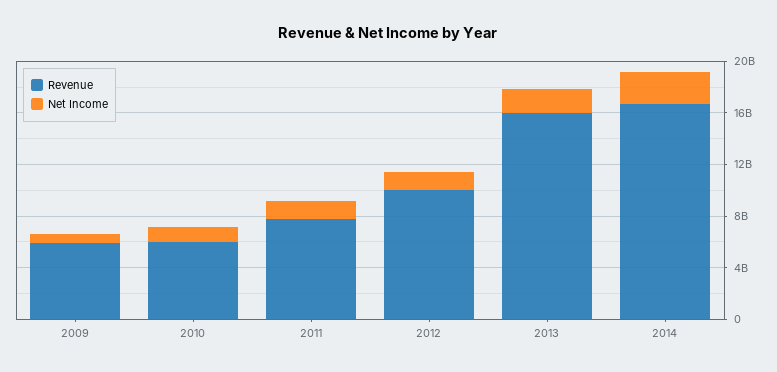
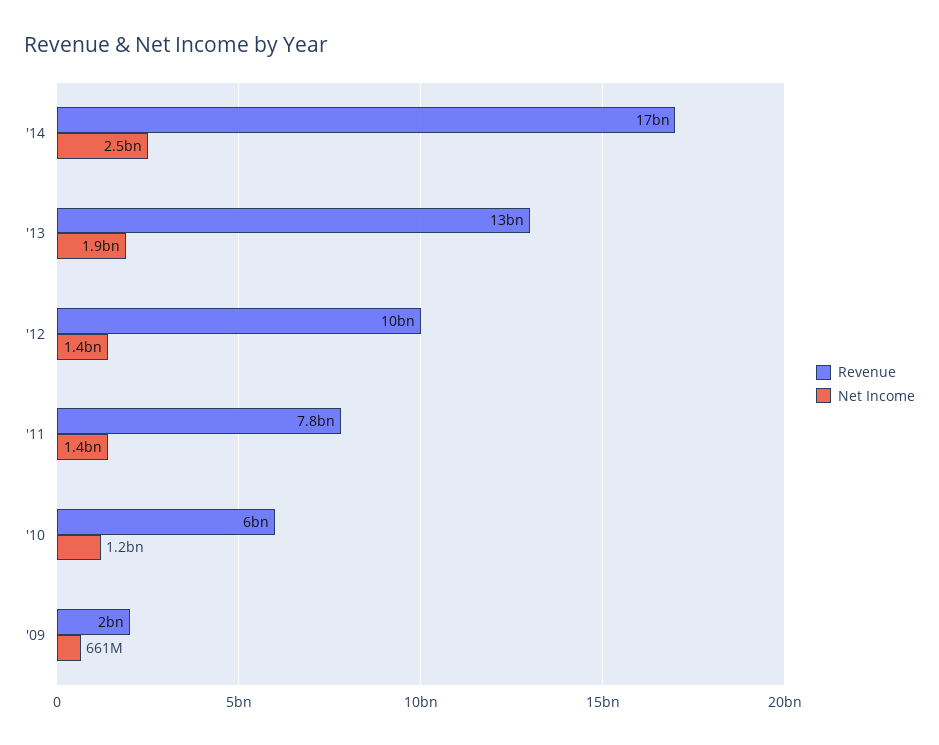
  {
    "Revenue": {
-     "2009": 6000000000,
+     "2009": 2000000000,
      "2010": 6000000000,
      "2011": 7800000000,
      "2012": 10000000000,
-     "2013": 16000000000,
+     "2013": 13000000000,
      "2014": 17000000000
    },
    "Net Income": {
      "2009": 661000000,
      "2010": 1200000000,
      "2011": 1400000000,
      "2012": 1400000000,
      "2013": 1900000000,
      "2014": 2500000000
    }
  }

